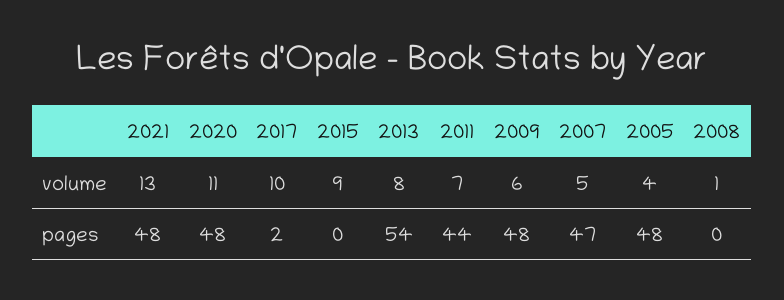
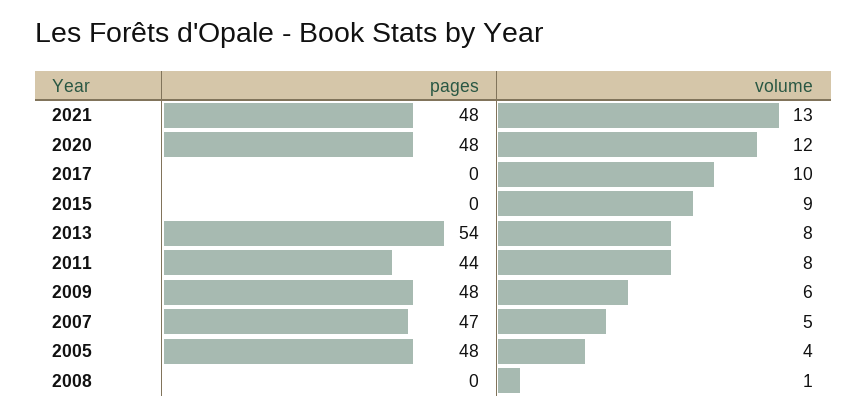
  {
    "2021": {
      "volume": 13,
      "pages": 48
    },
    "2020": {
-     "volume": 11,
+     "volume": 12,
      "pages": 48
    },
    "2017": {
      "volume": 10,
-     "pages": 2
+     "pages": 0
    },
    "2015": {
      "volume": 9,
      "pages": 0
    },
    "2013": {
      "volume": 8,
      "pages": 54
    },
    "2011": {
-     "volume": 7,
+     "volume": 8,
      "pages": 44
    },
    "2009": {
      "volume": 6,
      "pages": 48
    },
    "2007": {
      "volume": 5,
      "pages": 47
    },
    "2005": {
      "volume": 4,
      "pages": 48
    },
    "2008": {
      "volume": 1,
      "pages": 0
    }
  }

